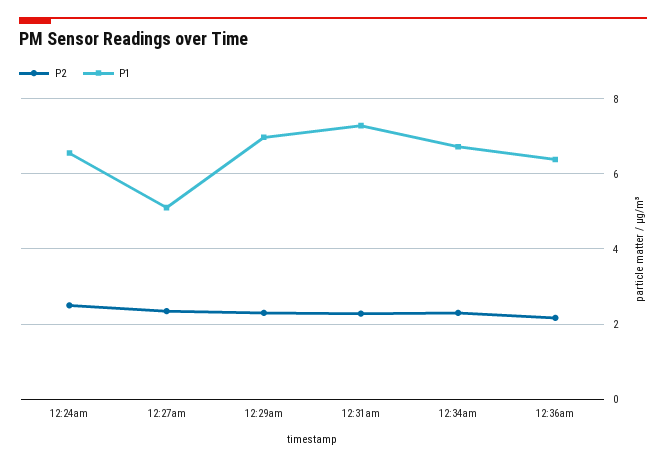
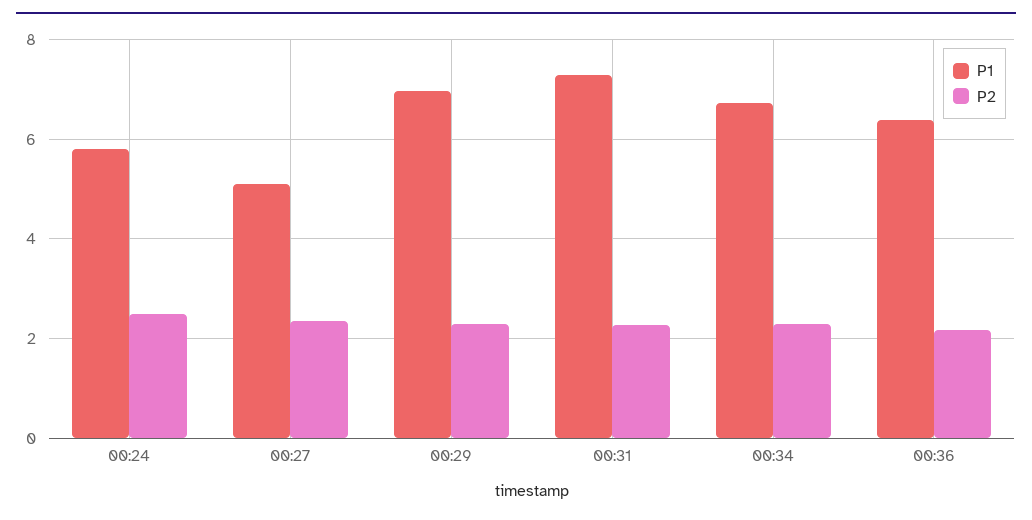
  {
    "P2": {
      "12:24am": 2.6,
      "12:27am": 2.4,
      "12:29am": 2.4,
      "12:31am": 2.2,
      "12:34am": 2.4,
      "12:36am": 2.2
    },
    "P1": {
-     "12:24am": 6.6,
+     "12:24am": 5.8,
      "12:27am": 5.2,
      "12:29am": 7,
      "12:31am": 7.2,
      "12:34am": 6.8,
      "12:36am": 6.4
    }
  }

